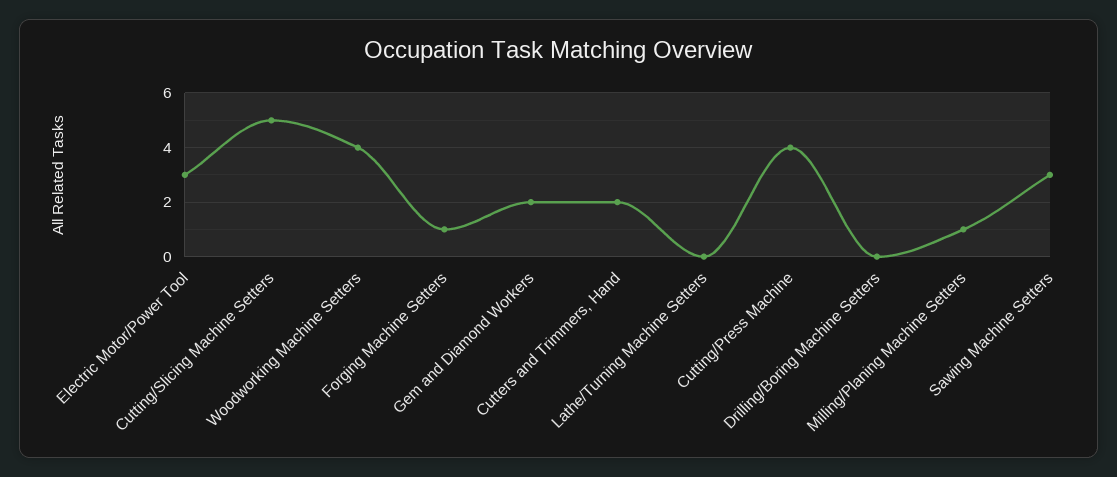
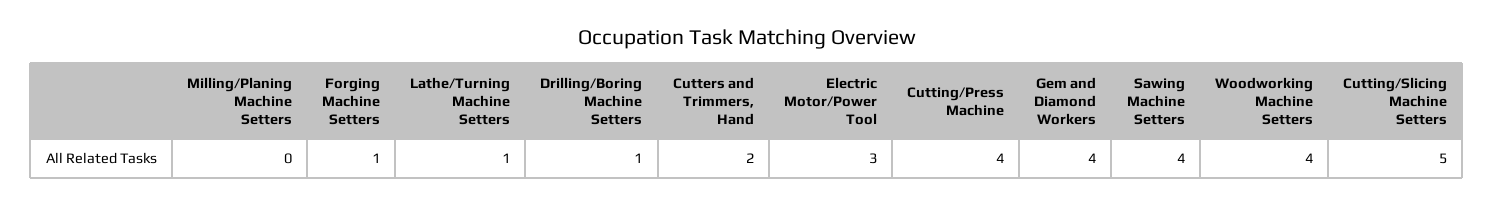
  {
    "Electric Motor/Power Tool": 3,
    "Cutting/Slicing Machine Setters": 5,
    "Woodworking Machine Setters": 4,
    "Forging Machine Setters": 1,
-   "Gem and Diamond Workers": 2,
+   "Gem and Diamond Workers": 4,
    "Cutters and Trimmers, Hand": 2,
-   "Lathe/Turning Machine Setters": 0,
+   "Lathe/Turning Machine Setters": 1,
    "Cutting/Press Machine": 4,
-   "Drilling/Boring Machine Setters": 0,
+   "Drilling/Boring Machine Setters": 1,
-   "Milling/Planing Machine Setters": 1,
+   "Milling/Planing Machine Setters": 0,
-   "Sawing Machine Setters": 3
+   "Sawing Machine Setters": 4
  }

